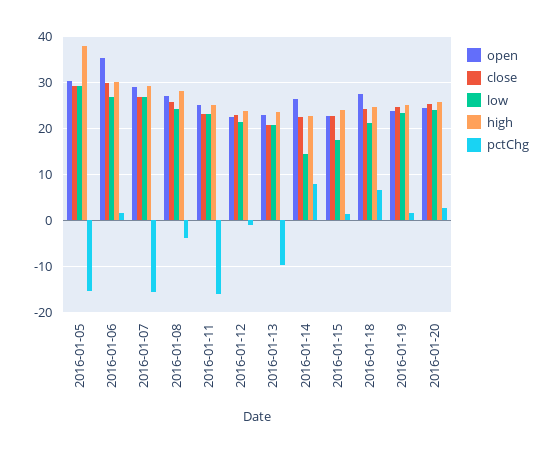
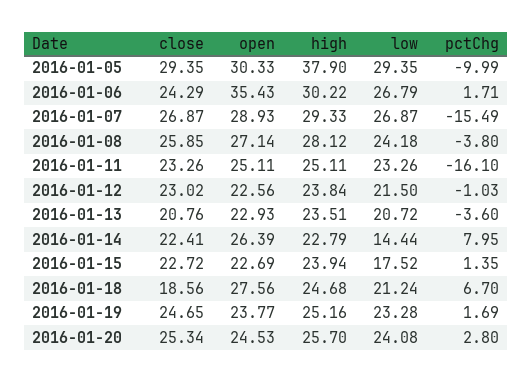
  {
    "open": {
      "2016-01-05": 30.33,
      "2016-01-06": 35.43,
      "2016-01-07": 28.93,
      "2016-01-08": 27.14,
      "2016-01-11": 25.11,
      "2016-01-12": 22.56,
      "2016-01-13": 22.93,
      "2016-01-14": 26.39,
      "2016-01-15": 22.69,
      "2016-01-18": 27.56,
      "2016-01-19": 23.77,
      "2016-01-20": 24.53
    },
    "close": {
      "2016-01-05": 29.35,
-     "2016-01-06": 30,
+     "2016-01-06": 24.29,
      "2016-01-07": 26.87,
      "2016-01-08": 25.85,
      "2016-01-11": 23.26,
      "2016-01-12": 23.02,
      "2016-01-13": 20.76,
      "2016-01-14": 22.41,
      "2016-01-15": 22.72,
-     "2016-01-18": 24,
+     "2016-01-18": 18.56,
      "2016-01-19": 24.65,
      "2016-01-20": 25.34
    },
    "low": {
      "2016-01-05": 29.35,
      "2016-01-06": 26.79,
      "2016-01-07": 26.87,
      "2016-01-08": 24.18,
      "2016-01-11": 23.26,
      "2016-01-12": 21.5,
      "2016-01-13": 20.72,
      "2016-01-14": 14.44,
      "2016-01-15": 17.52,
      "2016-01-18": 21.24,
      "2016-01-19": 23.28,
      "2016-01-20": 24.08
    },
    "high": {
      "2016-01-05": 37.9,
      "2016-01-06": 30.22,
      "2016-01-07": 29.33,
      "2016-01-08": 28.12,
      "2016-01-11": 25.11,
      "2016-01-12": 23.84,
      "2016-01-13": 23.51,
      "2016-01-14": 22.79,
      "2016-01-15": 23.94,
      "2016-01-18": 24.68,
      "2016-01-19": 25.16,
      "2016-01-20": 25.7
    },
    "pctChg": {
-     "2016-01-05": -16,
+     "2016-01-05": -9.99,
      "2016-01-06": 1.71,
      "2016-01-07": -15.49,
      "2016-01-08": -3.8,
      "2016-01-11": -16.1,
      "2016-01-12": -1.03,
-     "2016-01-13": -10,
+     "2016-01-13": -3.6,
      "2016-01-14": 7.95,
      "2016-01-15": 1.35,
      "2016-01-18": 6.7,
      "2016-01-19": 1.69,
      "2016-01-20": 2.8
    }
  }

